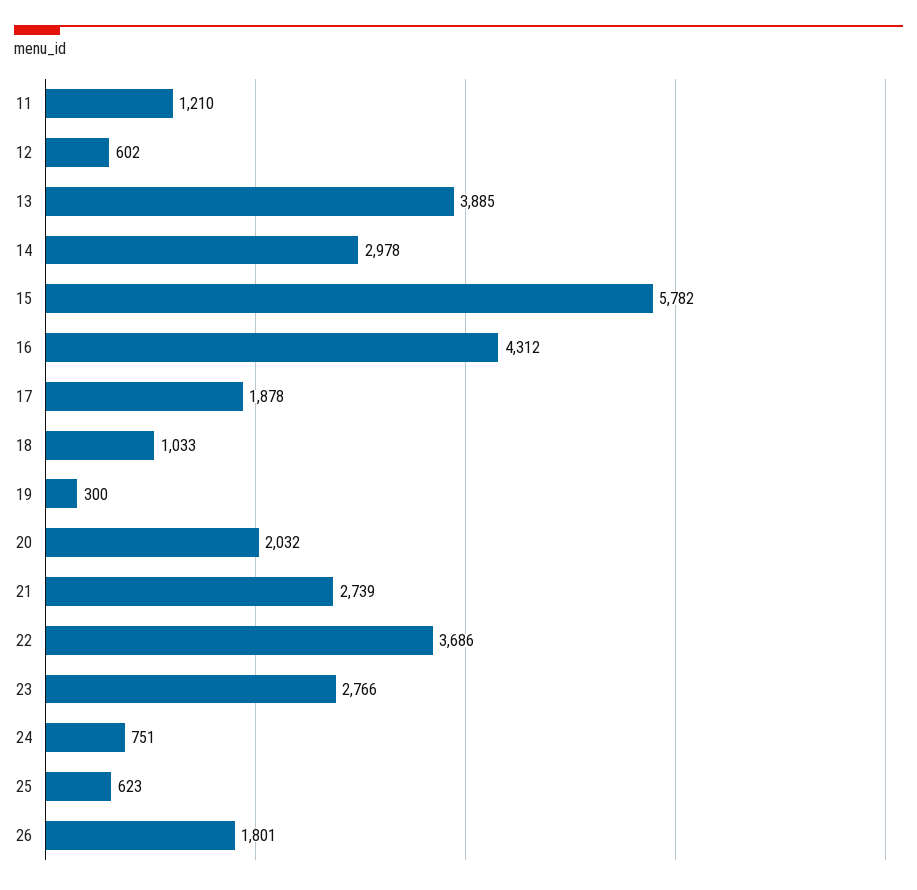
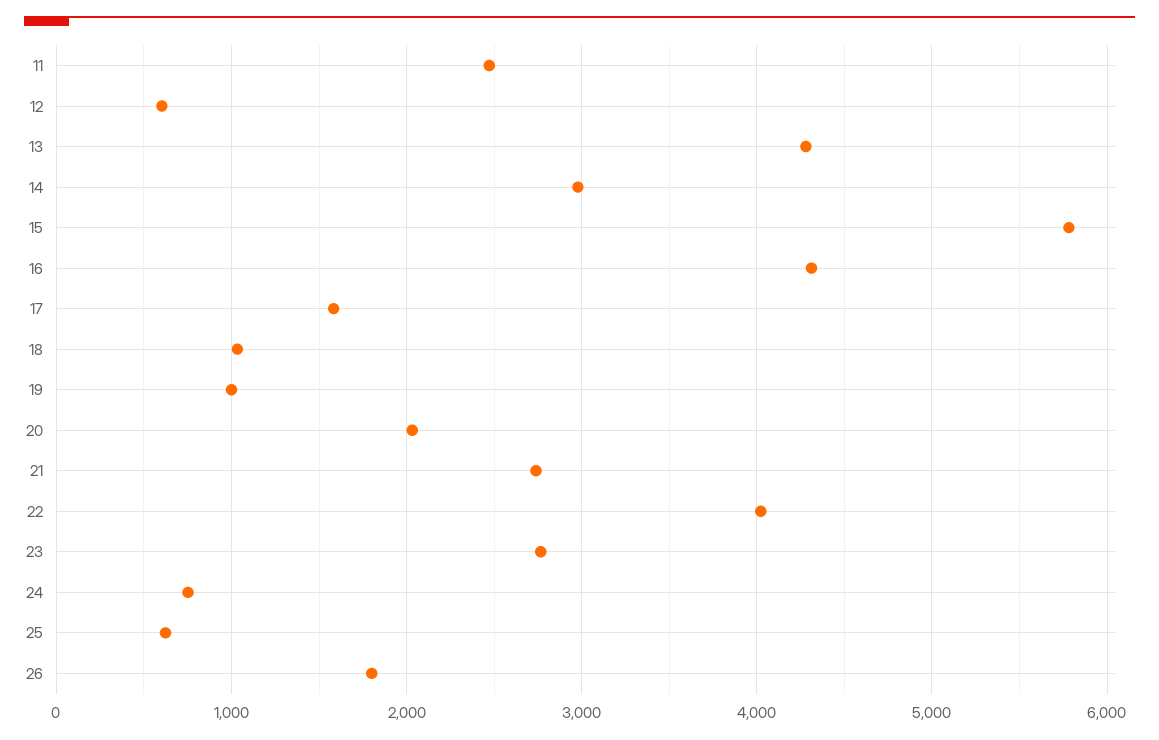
  {
-   "11": 1210,
+   "11": 2500,
    "12": 602,
-   "13": 3885,
+   "13": 4300,
    "14": 2978,
    "15": 5782,
    "16": 4312,
-   "17": 1878,
+   "17": 1600,
    "18": 1033,
-   "19": 300,
+   "19": 1000,
    "20": 2032,
    "21": 2739,
-   "22": 3686,
+   "22": 4000,
    "23": 2766,
    "24": 751,
    "25": 623,
    "26": 1801
  }

